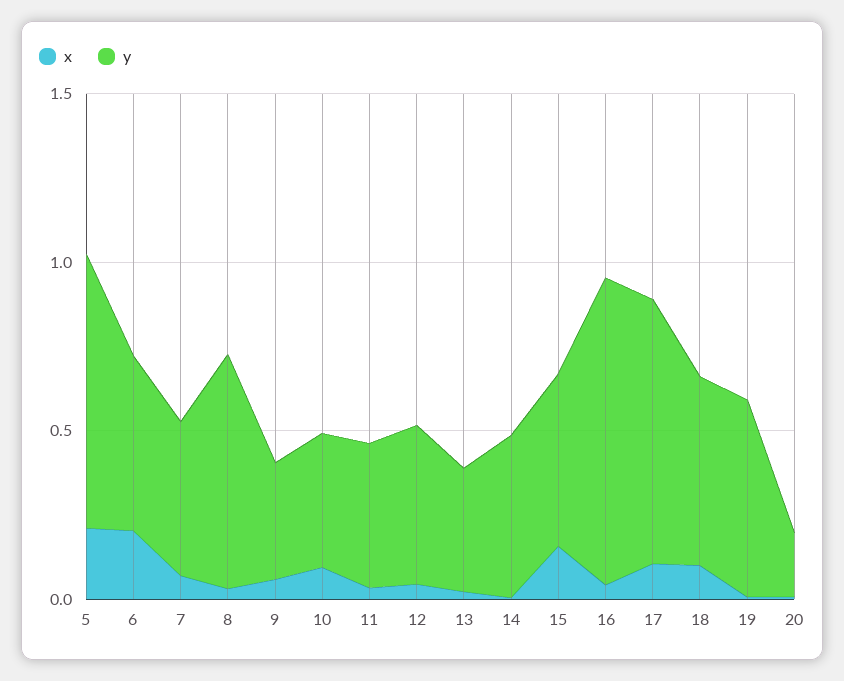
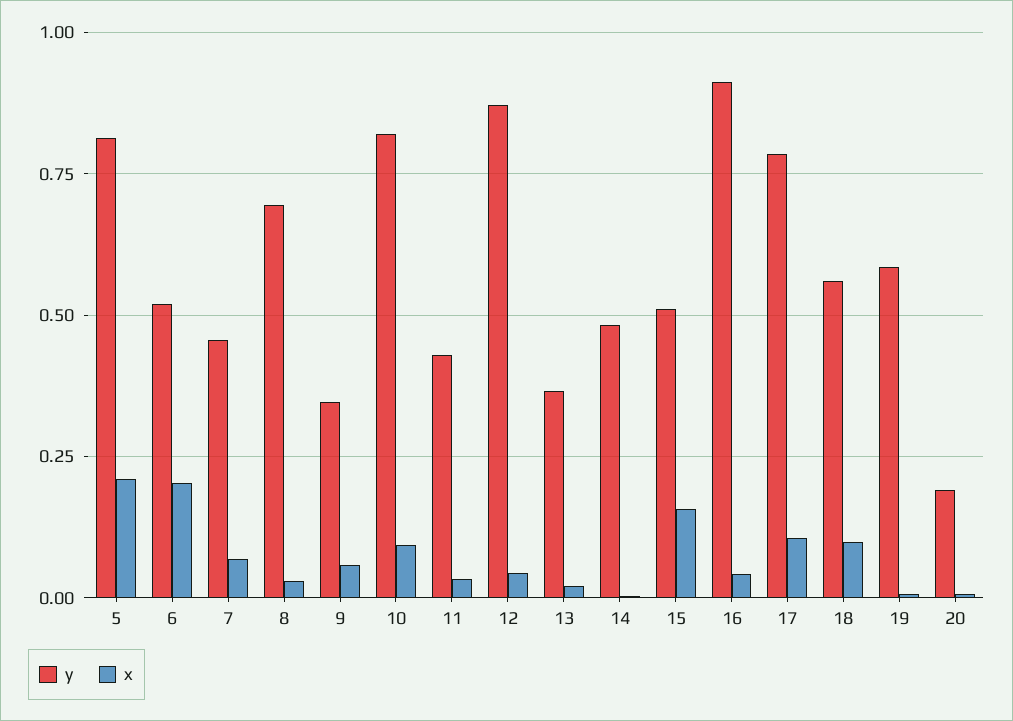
  {
    "x": {
      "5": 0.2,
      "6": 0.2,
      "7": 0.075,
      "8": 0.025,
      "9": 0.05,
      "10": 0.1,
      "11": 0.025,
      "12": 0.05,
      "13": 0.025,
      "14": 0,
      "15": 0.15,
      "16": 0.05,
      "17": 0.1,
      "18": 0.1,
      "19": 0,
      "20": 0
    },
    "y": {
      "5": 0.825,
      "6": 0.525,
      "7": 0.45,
      "8": 0.7,
      "9": 0.35,
-     "10": 0.4,
+     "10": 0.825,
      "11": 0.425,
-     "12": 0.5,
+     "12": 0.875,
      "13": 0.375,
      "14": 0.475,
      "15": 0.5,
      "16": 0.9,
      "17": 0.775,
      "18": 0.55,
      "19": 0.575,
      "20": 0.2
    }
  }

